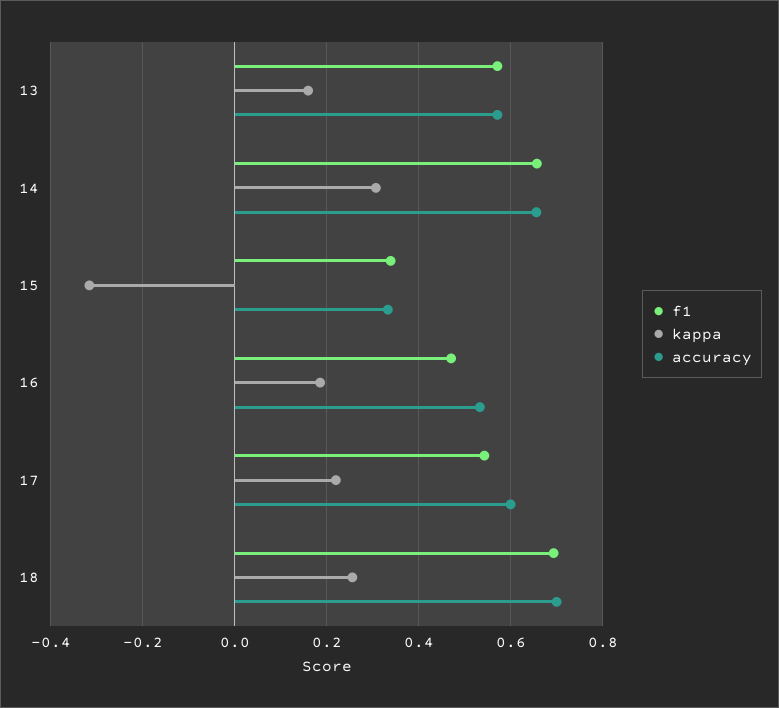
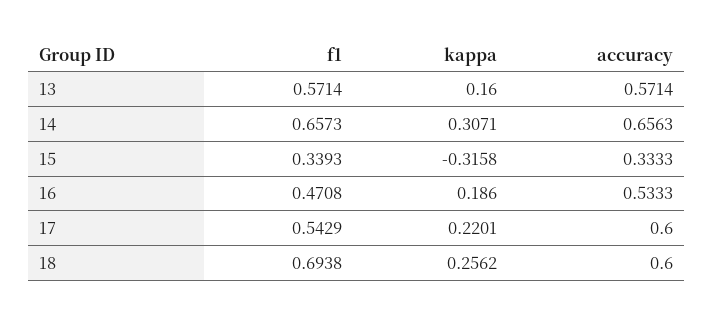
  {
    "f1": {
      "13": 0.5714,
      "14": 0.6573,
      "15": 0.3393,
      "16": 0.4708,
      "17": 0.5429,
      "18": 0.6938
    },
    "kappa": {
      "13": 0.16,
      "14": 0.3071,
      "15": -0.3158,
      "16": 0.186,
      "17": 0.2201,
      "18": 0.2562
    },
    "accuracy": {
      "13": 0.5714,
      "14": 0.6563,
      "15": 0.3333,
      "16": 0.5333,
      "17": 0.6,
-     "18": 0.7
+     "18": 0.6
    }
  }

